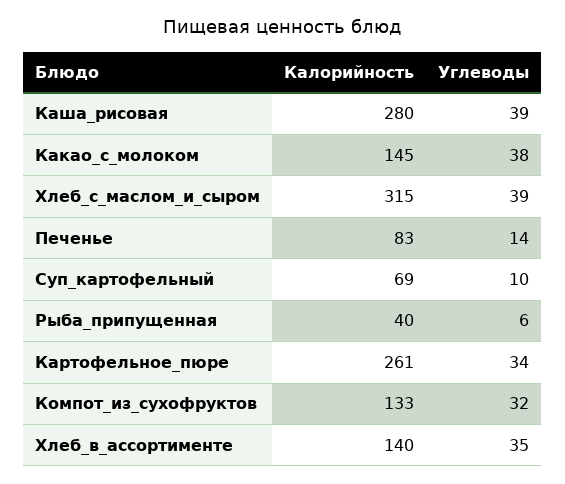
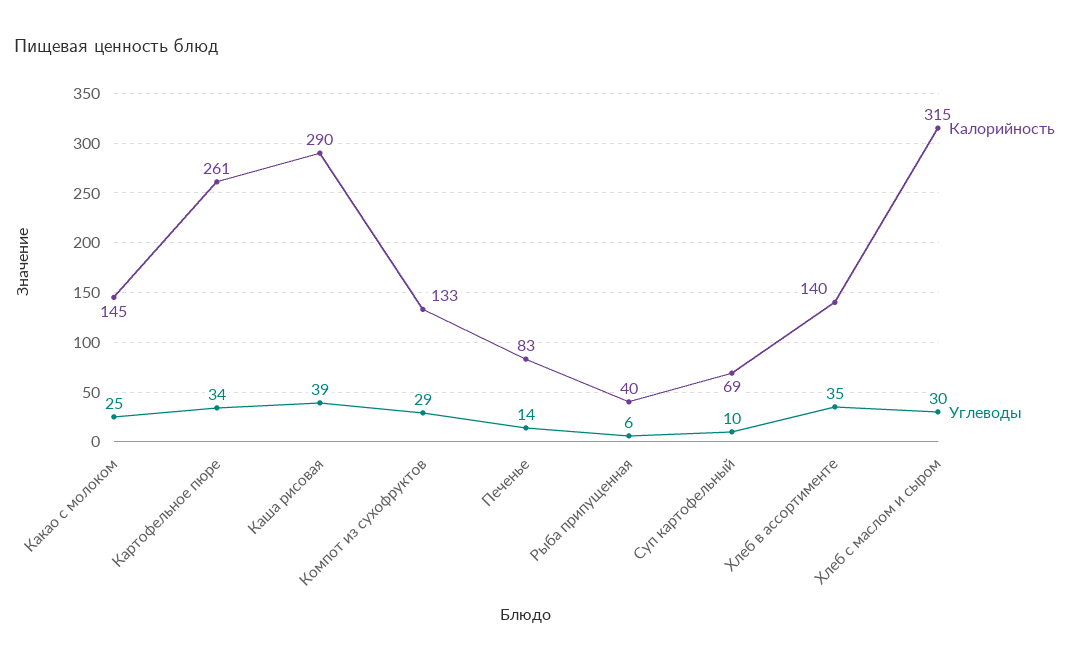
  {
    "Калорийность": {
-     "Каша_рисовая": 280,
+     "Каша_рисовая": 290,
      "Какао_с_молоком": 145,
      "Хлеб_с_маслом_и_сыром": 315,
      "Печенье": 83,
      "Суп_картофельный": 69,
      "Рыба_припущенная": 40,
      "Картофельное_пюре": 261,
      "Компот_из_сухофруктов": 133,
      "Хлеб_в_ассортименте": 140
    },
    "Углеводы": {
      "Каша_рисовая": 39,
-     "Какао_с_молоком": 38,
+     "Какао_с_молоком": 25,
-     "Хлеб_с_маслом_и_сыром": 39,
+     "Хлеб_с_маслом_и_сыром": 30,
      "Печенье": 14,
      "Суп_картофельный": 10,
      "Рыба_припущенная": 6,
      "Картофельное_пюре": 34,
-     "Компот_из_сухофруктов": 32,
+     "Компот_из_сухофруктов": 29,
      "Хлеб_в_ассортименте": 35
    }
  }

